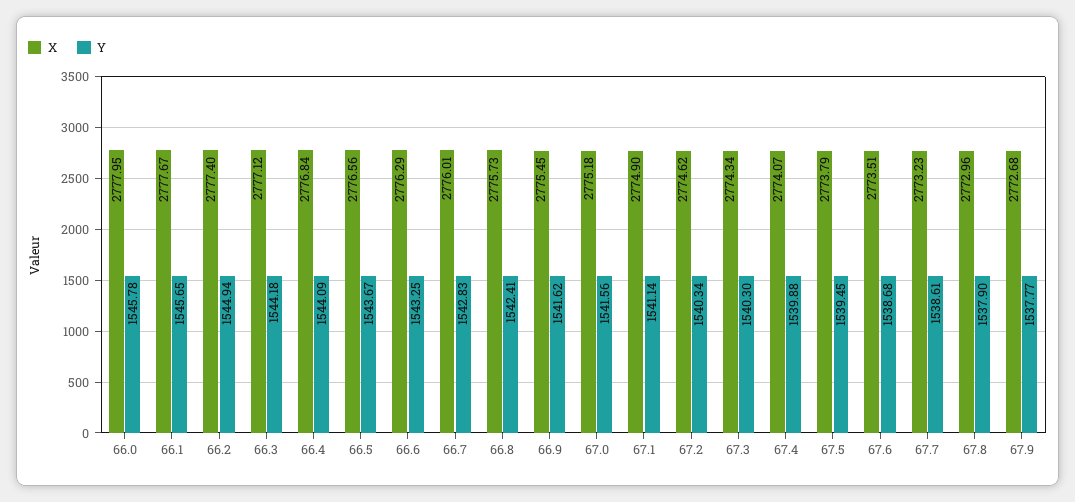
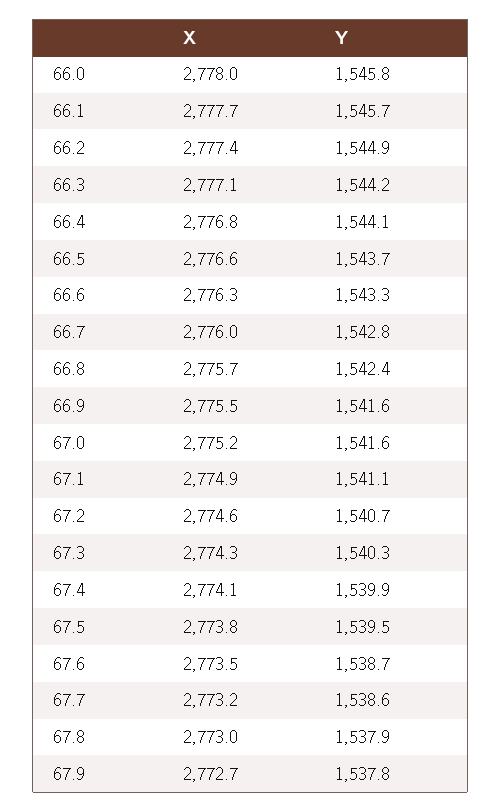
  {
    "X": {
      "66.0": 2777.95,
      "66.1": 2777.67,
      "66.2": 2777.4,
      "66.3": 2777.12,
      "66.4": 2776.84,
      "66.5": 2776.56,
      "66.6": 2776.29,
      "66.7": 2776.01,
      "66.8": 2775.73,
      "66.9": 2775.45,
      "67.0": 2775.18,
      "67.1": 2774.9,
      "67.2": 2774.62,
      "67.3": 2774.34,
      "67.4": 2774.07,
      "67.5": 2773.79,
      "67.6": 2773.51,
      "67.7": 2773.23,
      "67.8": 2772.96,
      "67.9": 2772.68
    },
    "Y": {
      "66.0": 1545.78,
      "66.1": 1545.65,
      "66.2": 1544.94,
      "66.3": 1544.18,
      "66.4": 1544.09,
      "66.5": 1543.67,
      "66.6": 1543.25,
      "66.7": 1542.83,
      "66.8": 1542.41,
      "66.9": 1541.62,
      "67.0": 1541.56,
      "67.1": 1541.14,
-     "67.2": 1540.34,
+     "67.2": 1540.7,
      "67.3": 1540.3,
      "67.4": 1539.88,
      "67.5": 1539.45,
      "67.6": 1538.68,
      "67.7": 1538.61,
      "67.8": 1537.9,
      "67.9": 1537.77
    }
  }

